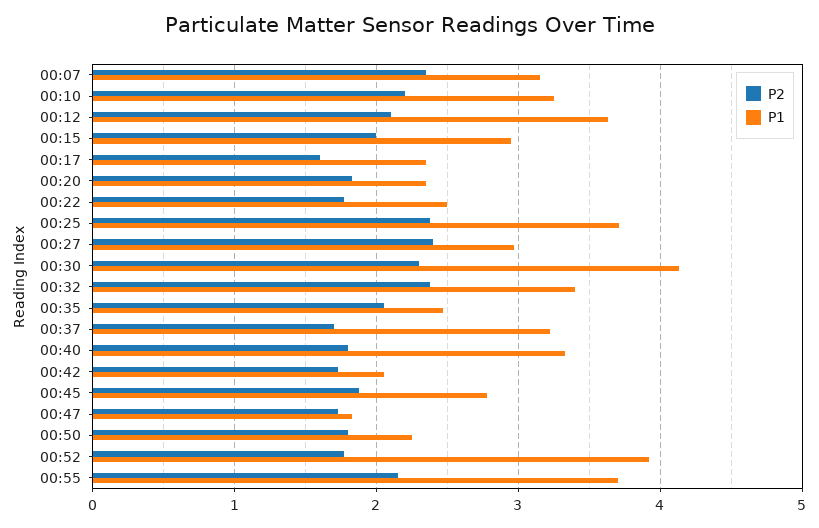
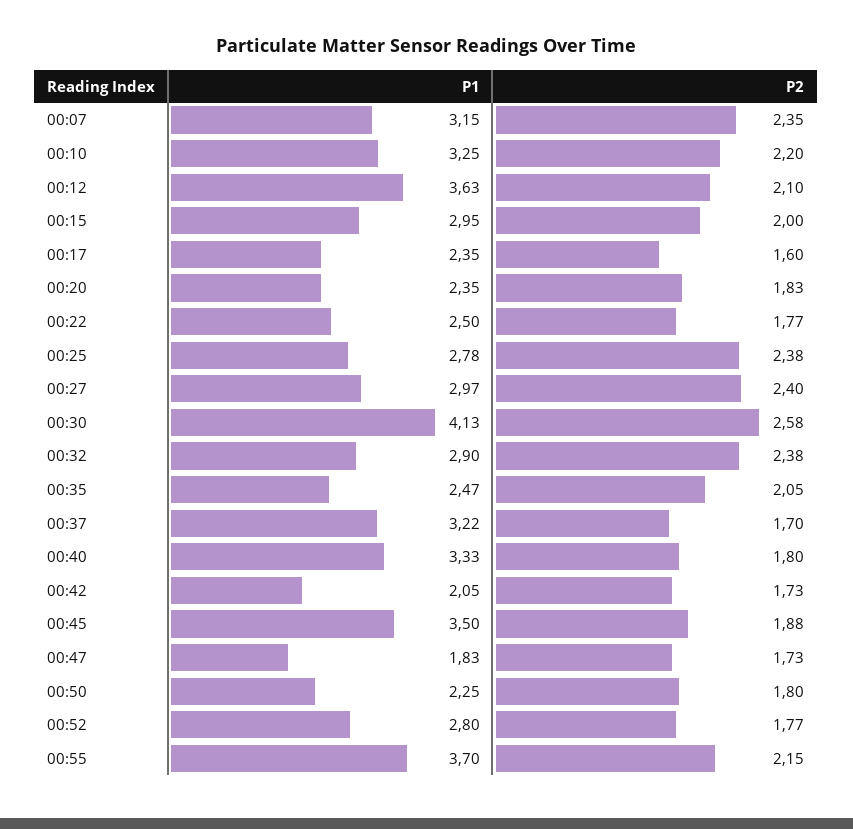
  {
    "P2": {
      "00:07": 2.35,
      "00:10": 2.2,
      "00:12": 2.1,
      "00:15": 2,
      "00:17": 1.6,
      "00:20": 1.83,
      "00:22": 1.77,
      "00:25": 2.38,
      "00:27": 2.4,
-     "00:30": 2.3,
+     "00:30": 2.58,
      "00:32": 2.38,
      "00:35": 2.05,
      "00:37": 1.7,
      "00:40": 1.8,
      "00:42": 1.73,
      "00:45": 1.88,
      "00:47": 1.73,
      "00:50": 1.8,
      "00:52": 1.77,
      "00:55": 2.15
    },
    "P1": {
      "00:07": 3.15,
      "00:10": 3.25,
      "00:12": 3.63,
      "00:15": 2.95,
      "00:17": 2.35,
      "00:20": 2.35,
      "00:22": 2.5,
-     "00:25": 3.7,
+     "00:25": 2.78,
      "00:27": 2.97,
      "00:30": 4.13,
-     "00:32": 3.4,
+     "00:32": 2.9,
      "00:35": 2.47,
      "00:37": 3.22,
      "00:40": 3.33,
      "00:42": 2.05,
-     "00:45": 2.8,
+     "00:45": 3.5,
      "00:47": 1.83,
      "00:50": 2.25,
-     "00:52": 3.9,
+     "00:52": 2.8,
      "00:55": 3.7
    }
  }

